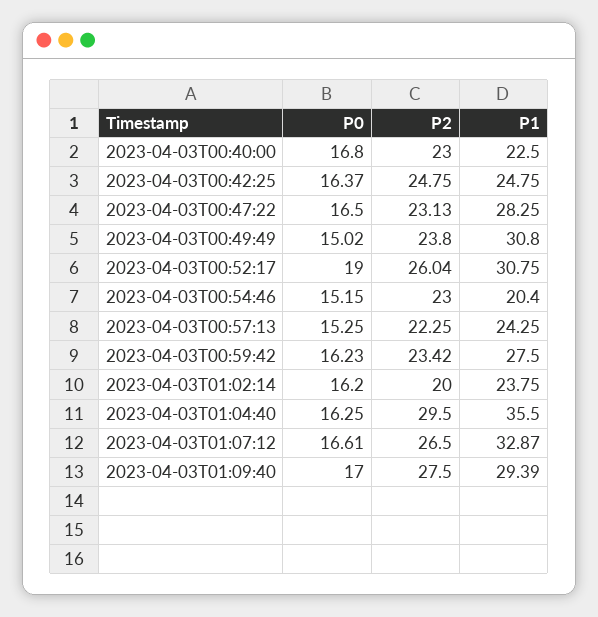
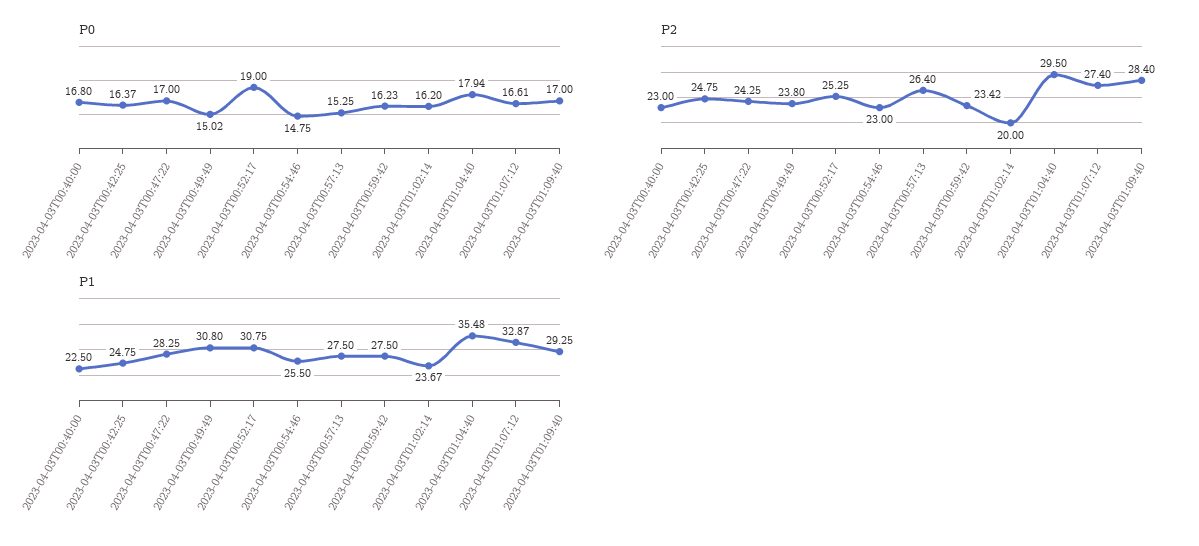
  {
    "P0": {
      "2023-04-03T00:40:00": 16.8,
      "2023-04-03T00:42:25": 16.37,
-     "2023-04-03T00:47:22": 16.5,
+     "2023-04-03T00:47:22": 17,
      "2023-04-03T00:49:49": 15.02,
      "2023-04-03T00:52:17": 19,
-     "2023-04-03T00:54:46": 15.15,
+     "2023-04-03T00:54:46": 14.75,
      "2023-04-03T00:57:13": 15.25,
      "2023-04-03T00:59:42": 16.23,
      "2023-04-03T01:02:14": 16.2,
-     "2023-04-03T01:04:40": 16.25,
+     "2023-04-03T01:04:40": 17.94,
      "2023-04-03T01:07:12": 16.61,
      "2023-04-03T01:09:40": 17
    },
    "P2": {
      "2023-04-03T00:40:00": 23,
      "2023-04-03T00:42:25": 24.75,
-     "2023-04-03T00:47:22": 23.13,
+     "2023-04-03T00:47:22": 24.25,
      "2023-04-03T00:49:49": 23.8,
-     "2023-04-03T00:52:17": 26.04,
+     "2023-04-03T00:52:17": 25.25,
      "2023-04-03T00:54:46": 23,
-     "2023-04-03T00:57:13": 22.25,
+     "2023-04-03T00:57:13": 26.4,
      "2023-04-03T00:59:42": 23.42,
      "2023-04-03T01:02:14": 20,
      "2023-04-03T01:04:40": 29.5,
-     "2023-04-03T01:07:12": 26.5,
+     "2023-04-03T01:07:12": 27.4,
-     "2023-04-03T01:09:40": 27.5
+     "2023-04-03T01:09:40": 28.4
    },
    "P1": {
      "2023-04-03T00:40:00": 22.5,
      "2023-04-03T00:42:25": 24.75,
      "2023-04-03T00:47:22": 28.25,
      "2023-04-03T00:49:49": 30.8,
      "2023-04-03T00:52:17": 30.75,
-     "2023-04-03T00:54:46": 20.4,
+     "2023-04-03T00:54:46": 25.5,
-     "2023-04-03T00:57:13": 24.25,
+     "2023-04-03T00:57:13": 27.5,
      "2023-04-03T00:59:42": 27.5,
-     "2023-04-03T01:02:14": 23.75,
+     "2023-04-03T01:02:14": 23.67,
-     "2023-04-03T01:04:40": 35.5,
+     "2023-04-03T01:04:40": 35.48,
      "2023-04-03T01:07:12": 32.87,
-     "2023-04-03T01:09:40": 29.39
+     "2023-04-03T01:09:40": 29.25
    }
  }

